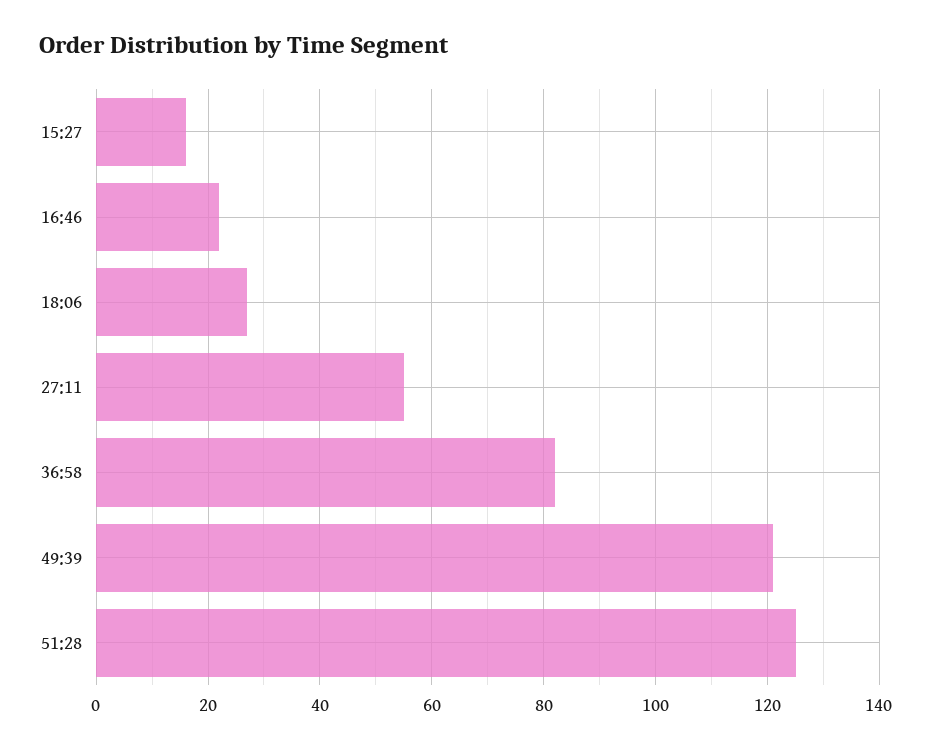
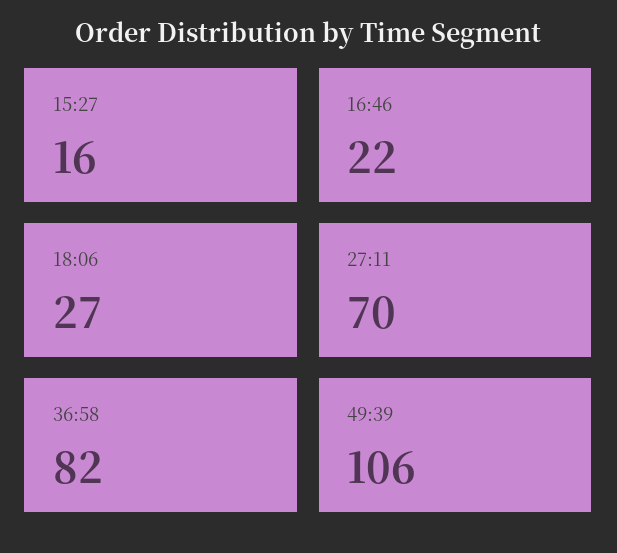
  {
    "15:27": 16,
    "16:46": 22,
    "18:06": 27,
-   "27:11": 55,
+   "27:11": 70,
    "36:58": 82,
-   "49:39": 120,
+   "49:39": 106
-   "51:28": 125
  }

